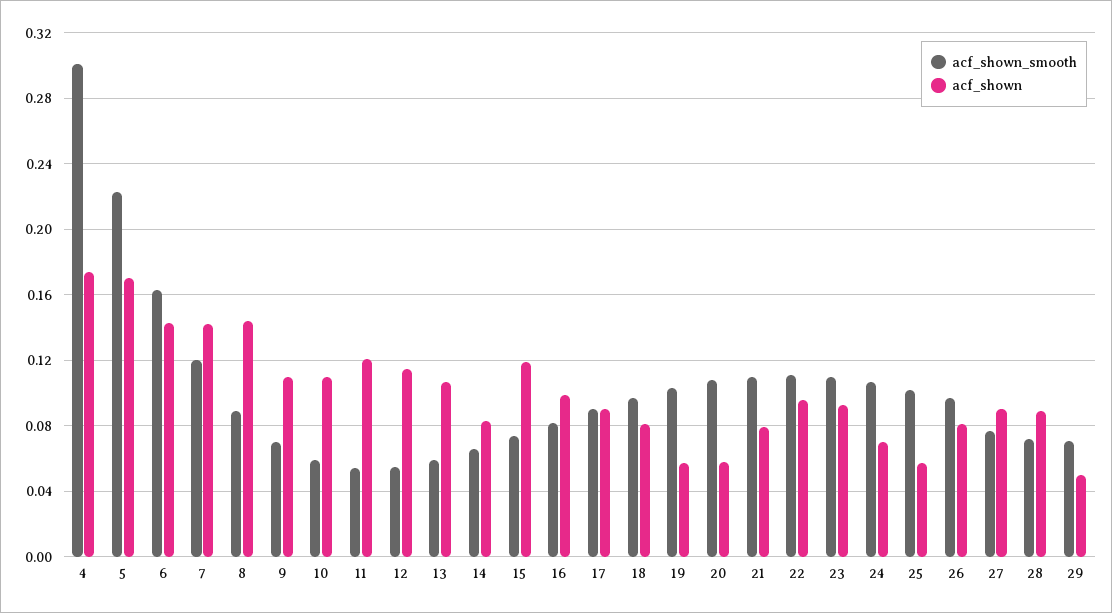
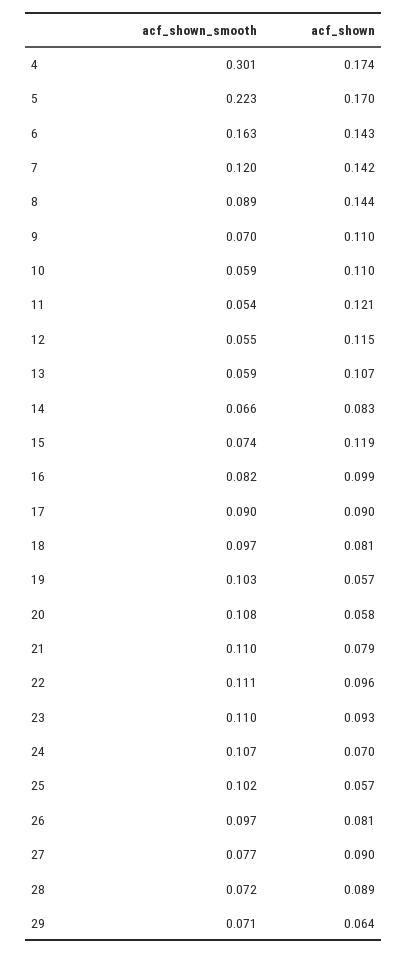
  {
    "acf_shown_smooth": {
      "4": 0.301,
      "5": 0.223,
      "6": 0.163,
      "7": 0.12,
      "8": 0.089,
      "9": 0.07,
      "10": 0.059,
      "11": 0.054,
      "12": 0.055,
      "13": 0.059,
      "14": 0.066,
      "15": 0.074,
      "16": 0.082,
      "17": 0.09,
      "18": 0.097,
      "19": 0.103,
      "20": 0.108,
      "21": 0.11,
      "22": 0.111,
      "23": 0.11,
      "24": 0.107,
      "25": 0.102,
      "26": 0.097,
      "27": 0.077,
      "28": 0.072,
      "29": 0.071
    },
    "acf_shown": {
      "4": 0.174,
      "5": 0.17,
      "6": 0.143,
      "7": 0.142,
      "8": 0.144,
      "9": 0.11,
      "10": 0.11,
      "11": 0.121,
      "12": 0.115,
      "13": 0.107,
      "14": 0.083,
      "15": 0.119,
      "16": 0.099,
      "17": 0.09,
      "18": 0.081,
      "19": 0.057,
      "20": 0.058,
      "21": 0.079,
      "22": 0.096,
      "23": 0.093,
      "24": 0.07,
      "25": 0.057,
      "26": 0.081,
      "27": 0.09,
      "28": 0.089,
-     "29": 0.05
+     "29": 0.064
    }
  }

